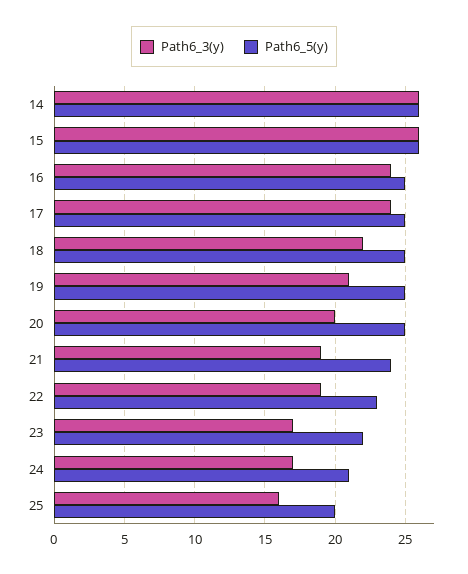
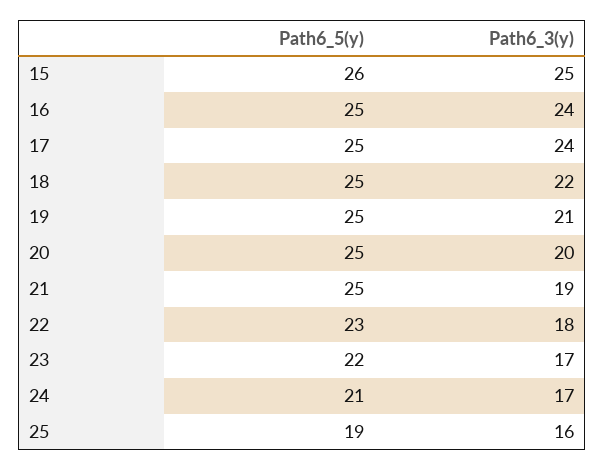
  {
    "Path6_3(y)": {
-     "14": 26,
-     "15": 26,
+     "15": 25,
      "16": 24,
      "17": 24,
      "18": 22,
      "19": 21,
      "20": 20,
      "21": 19,
-     "22": 19,
+     "22": 18,
      "23": 17,
      "24": 17,
      "25": 16
    },
    "Path6_5(y)": {
-     "14": 26,
      "15": 26,
      "16": 25,
      "17": 25,
      "18": 25,
      "19": 25,
      "20": 25,
-     "21": 24,
+     "21": 25,
      "22": 23,
      "23": 22,
      "24": 21,
-     "25": 20
+     "25": 19
    }
  }

